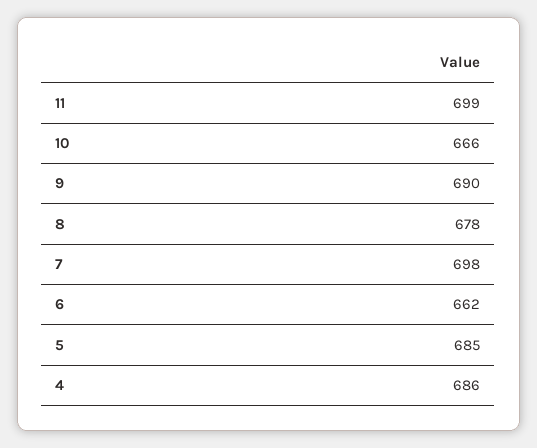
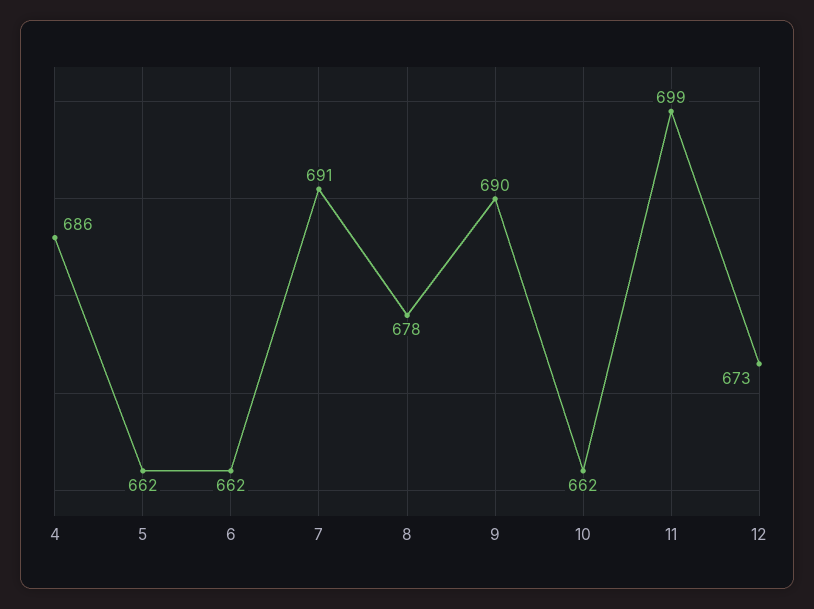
  {
    "11": 699,
-   "10": 666,
+   "10": 662,
    "9": 690,
    "8": 678,
-   "7": 698,
+   "7": 691,
    "6": 662,
-   "5": 685,
+   "5": 662,
-   "4": 686
+   "4": 686,
+   "12": 673
  }

